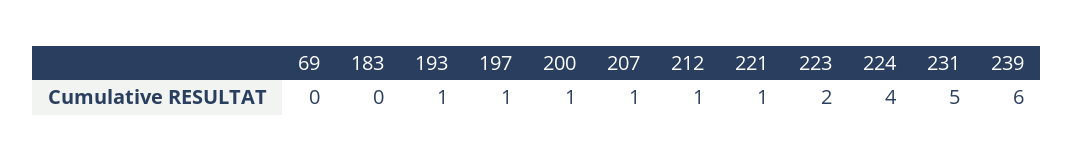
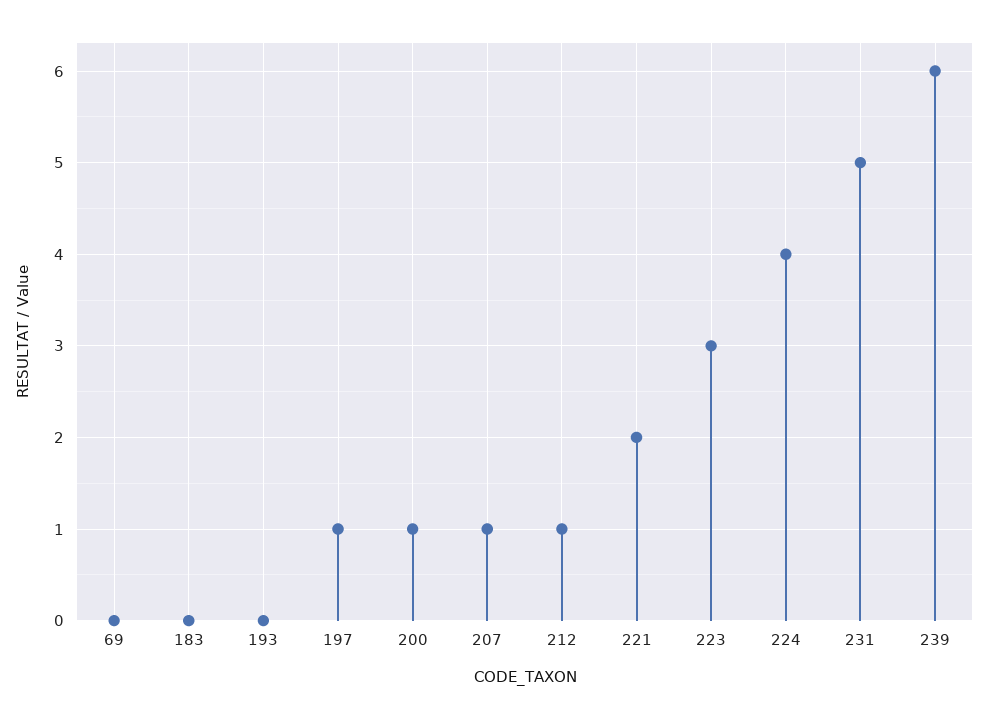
  {
    "69": 0,
    "183": 0,
-   "193": 1,
+   "193": 0,
    "197": 1,
    "200": 1,
    "207": 1,
    "212": 1,
-   "221": 1,
+   "221": 2,
-   "223": 2,
+   "223": 3,
    "224": 4,
    "231": 5,
    "239": 6
  }

